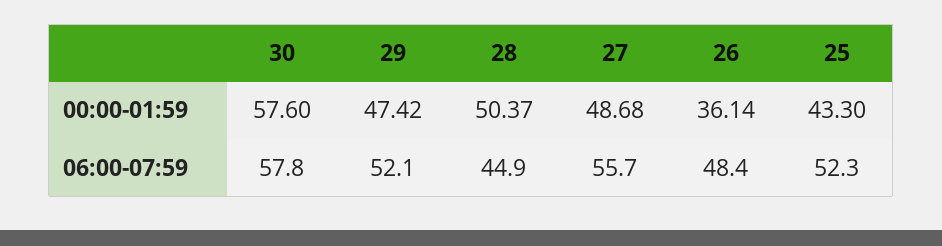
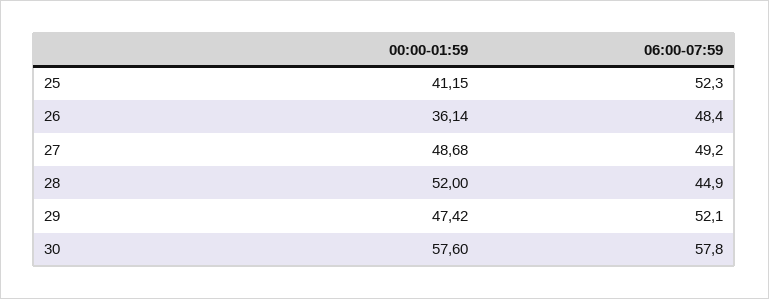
  {
    "30": {
      "00:00-01:59": 57.6,
      "06:00-07:59": 57.8
    },
    "29": {
      "00:00-01:59": 47.42,
      "06:00-07:59": 52.1
    },
    "28": {
-     "00:00-01:59": 50.37,
+     "00:00-01:59": 52,
      "06:00-07:59": 44.9
    },
    "27": {
      "00:00-01:59": 48.68,
-     "06:00-07:59": 55.7
+     "06:00-07:59": 49.2
    },
    "26": {
      "00:00-01:59": 36.14,
      "06:00-07:59": 48.4
    },
    "25": {
-     "00:00-01:59": 43.3,
+     "00:00-01:59": 41.15,
      "06:00-07:59": 52.3
    }
  }

